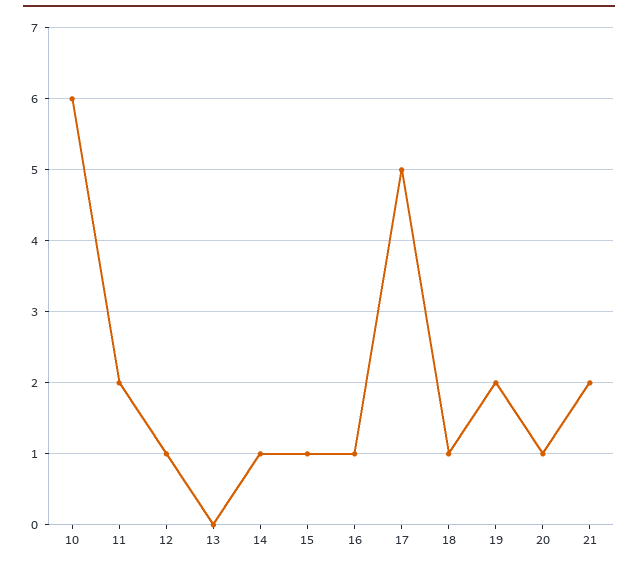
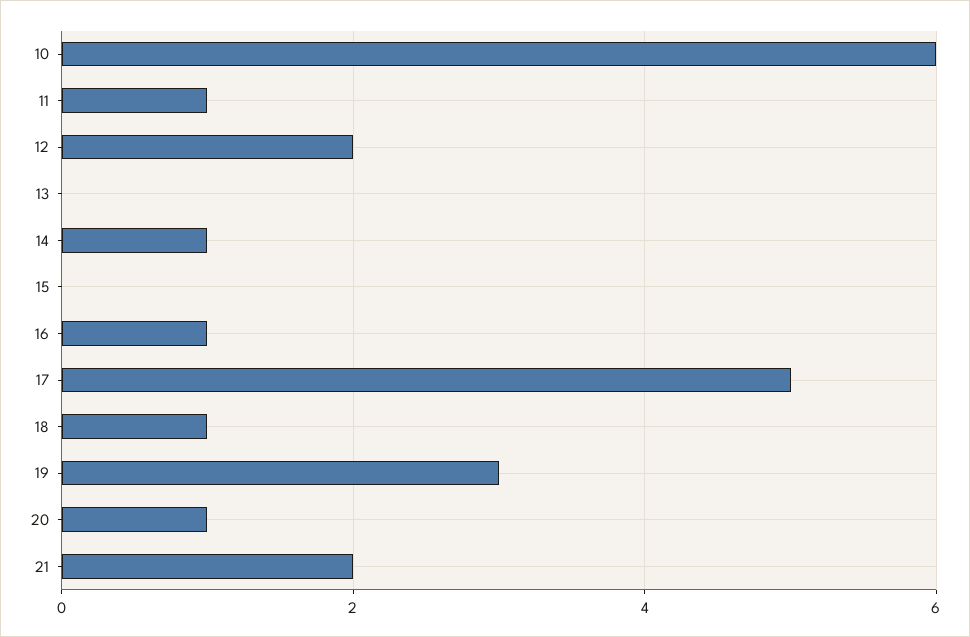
  {
    "10": 6,
-   "11": 2,
+   "11": 1,
-   "12": 1,
+   "12": 2,
    "13": 0,
    "14": 1,
-   "15": 1,
+   "15": 0,
    "16": 1,
    "17": 5,
    "18": 1,
-   "19": 2,
+   "19": 3,
    "20": 1,
    "21": 2
  }

